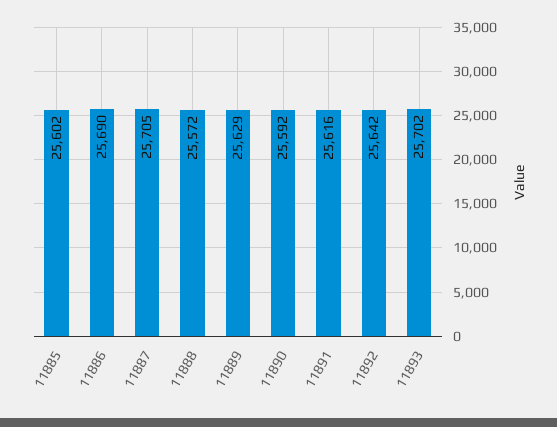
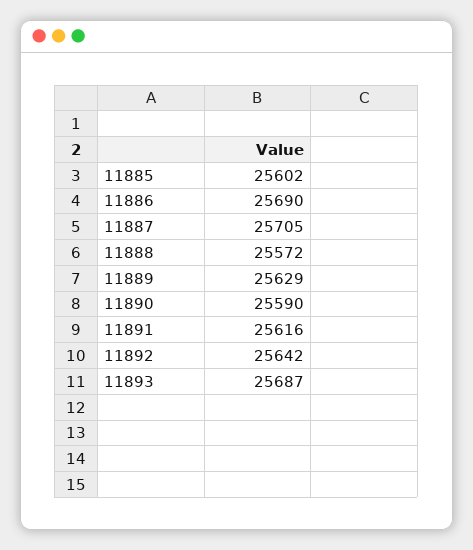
  {
    "11885": 25602,
    "11886": 25690,
    "11887": 25705,
    "11888": 25572,
    "11889": 25629,
-   "11890": 25592,
+   "11890": 25590,
    "11891": 25616,
    "11892": 25642,
-   "11893": 25702
+   "11893": 25687
  }

